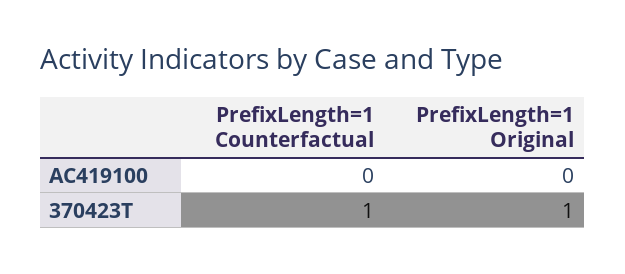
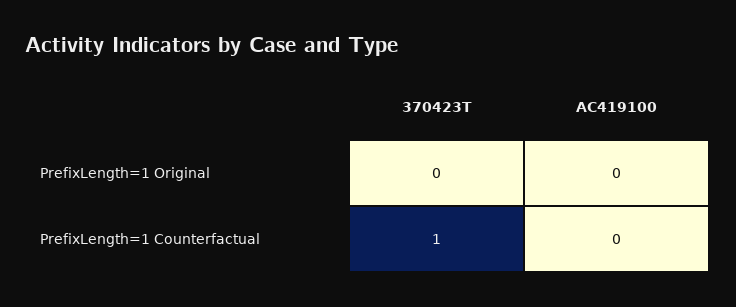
  {
    "PrefixLength=1 Counterfactual": {
      "AC419100": 0,
      "370423T": 1
    },
    "PrefixLength=1 Original": {
      "AC419100": 0,
-     "370423T": 1
+     "370423T": 0
    }
  }

